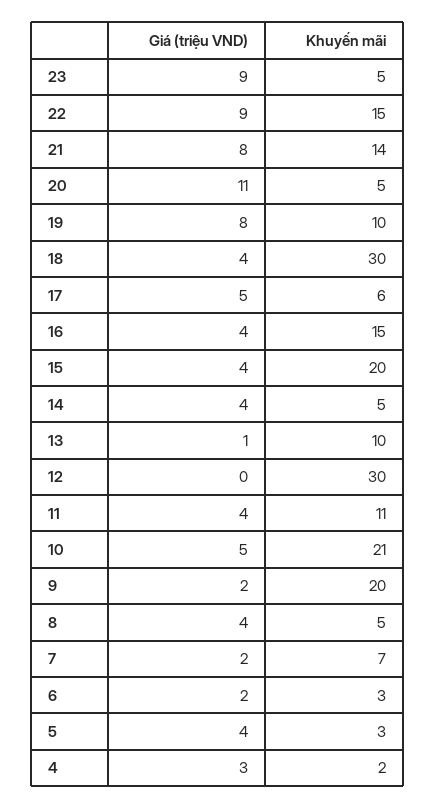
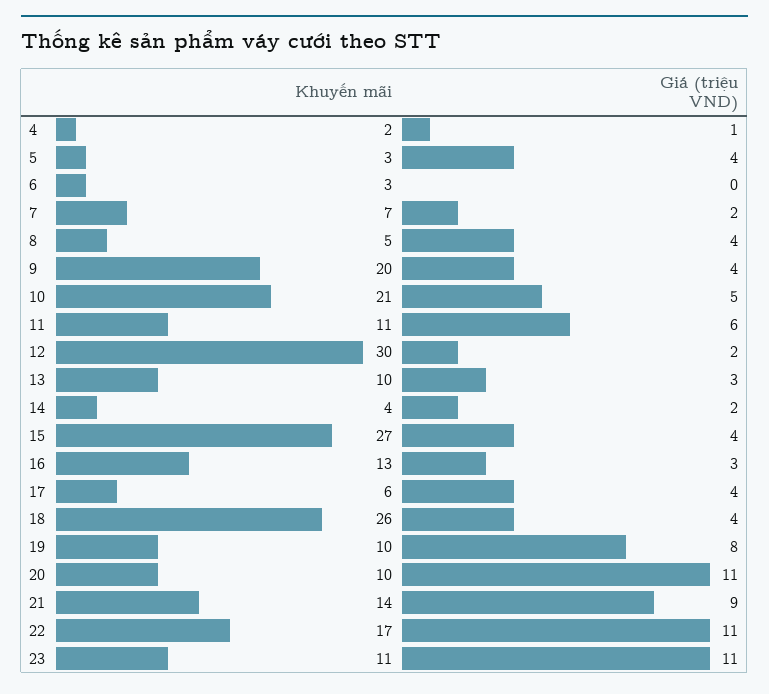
  {
    "Giá (triệu VND)": {
-     "23": 9,
+     "23": 11,
-     "22": 9,
+     "22": 11,
-     "21": 8,
+     "21": 9,
      "20": 11,
      "19": 8,
      "18": 4,
-     "17": 5,
+     "17": 4,
-     "16": 4,
+     "16": 3,
      "15": 4,
-     "14": 4,
+     "14": 2,
-     "13": 1,
+     "13": 3,
-     "12": 0,
+     "12": 2,
-     "11": 4,
+     "11": 6,
      "10": 5,
-     "9": 2,
+     "9": 4,
      "8": 4,
      "7": 2,
-     "6": 2,
+     "6": 0,
      "5": 4,
-     "4": 3
+     "4": 1
    },
    "Khuyến mãi": {
-     "23": 5,
+     "23": 11,
-     "22": 15,
+     "22": 17,
      "21": 14,
-     "20": 5,
+     "20": 10,
      "19": 10,
-     "18": 30,
+     "18": 26,
      "17": 6,
-     "16": 15,
+     "16": 13,
-     "15": 20,
+     "15": 27,
-     "14": 5,
+     "14": 4,
      "13": 10,
      "12": 30,
      "11": 11,
      "10": 21,
      "9": 20,
      "8": 5,
      "7": 7,
      "6": 3,
      "5": 3,
      "4": 2
    }
  }

